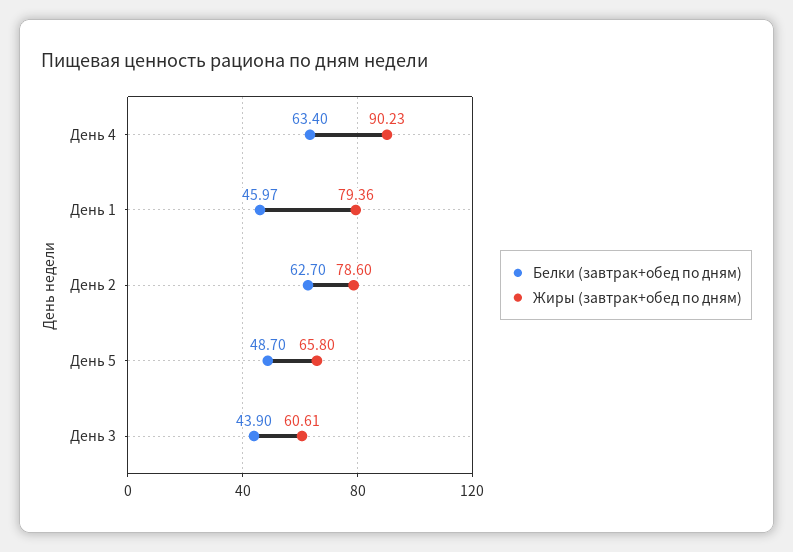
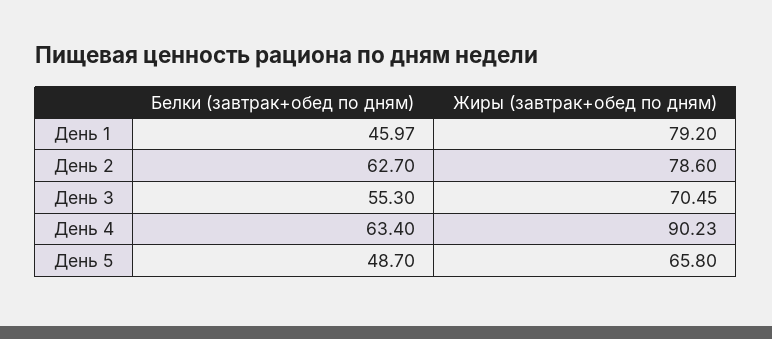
  {
    "Белки (завтрак+обед по дням)": {
      "День 4": 63.4,
      "День 1": 45.97,
      "День 2": 62.7,
      "День 5": 48.7,
-     "День 3": 43.9
+     "День 3": 55.3
    },
    "Жиры (завтрак+обед по дням)": {
      "День 4": 90.23,
-     "День 1": 79.36,
+     "День 1": 79.2,
      "День 2": 78.6,
      "День 5": 65.8,
-     "День 3": 60.61
+     "День 3": 70.45
    }
  }

